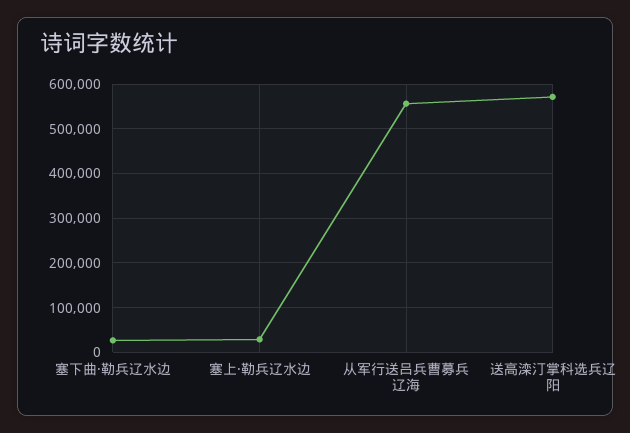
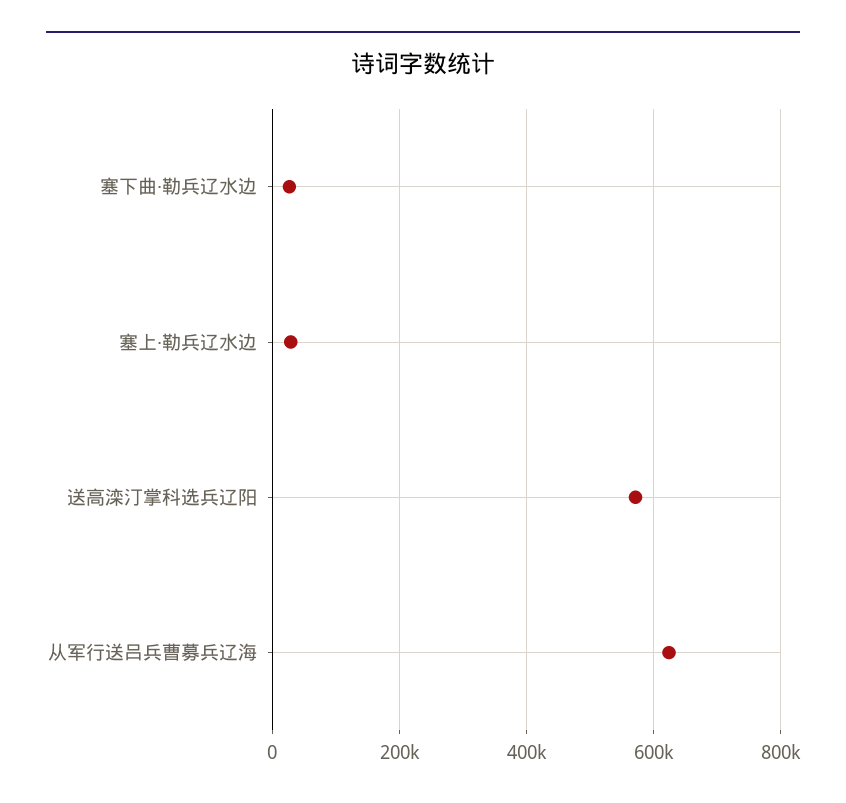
  {
    "塞下曲·勒兵辽水边": 20000,
    "塞上·勒兵辽水边": 20000,
-   "从军行送吕兵曹募兵辽海": 560000,
+   "从军行送吕兵曹募兵辽海": 620000,
    "送高滦汀掌科选兵辽阳": 580000
  }

